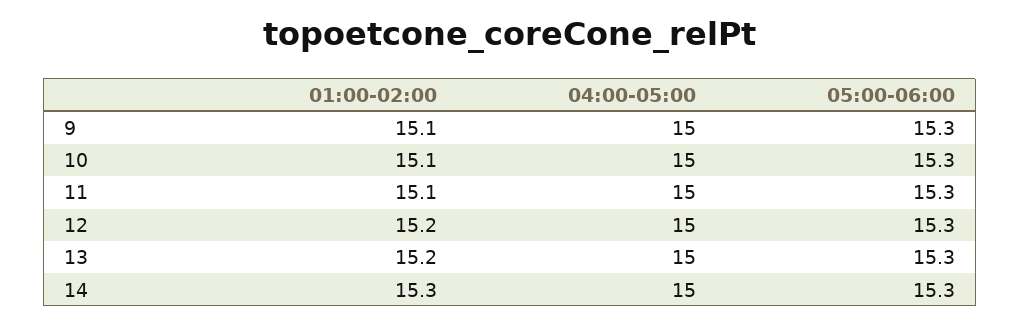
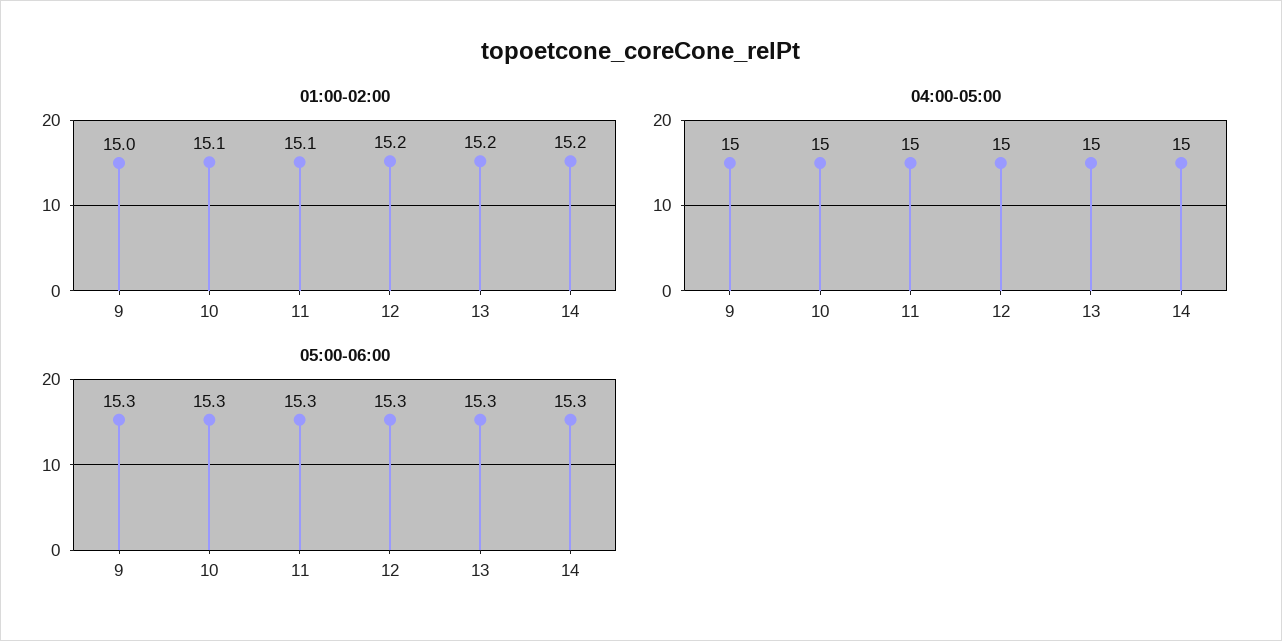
  {
    "01:00-02:00": {
-     "9": 15.1,
+     "9": 15,
      "10": 15.1,
      "11": 15.1,
      "12": 15.2,
      "13": 15.2,
-     "14": 15.3
+     "14": 15.2
    },
    "04:00-05:00": {
      "9": 15,
      "10": 15,
      "11": 15,
      "12": 15,
      "13": 15,
      "14": 15
    },
    "05:00-06:00": {
      "9": 15.3,
      "10": 15.3,
      "11": 15.3,
      "12": 15.3,
      "13": 15.3,
      "14": 15.3
    }
  }

